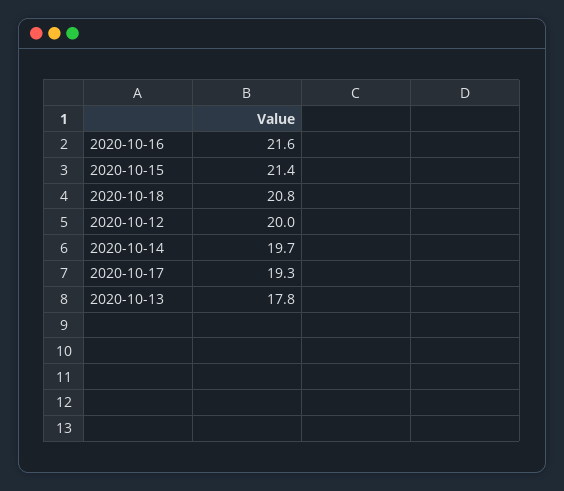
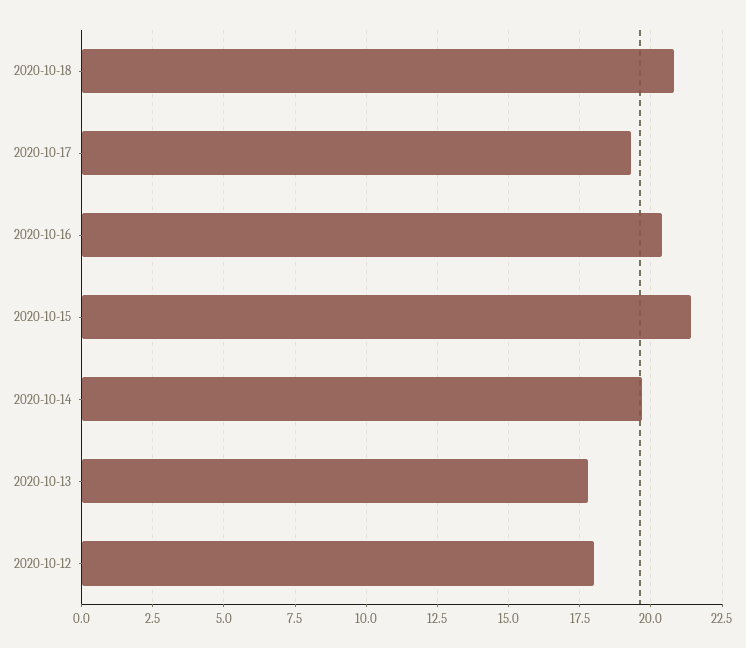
  {
-   "2020-10-16": 21.6,
+   "2020-10-16": 20.5,
    "2020-10-15": 21.4,
    "2020-10-18": 20.8,
-   "2020-10-12": 20,
+   "2020-10-12": 18,
    "2020-10-14": 19.7,
    "2020-10-17": 19.3,
    "2020-10-13": 17.8
  }

